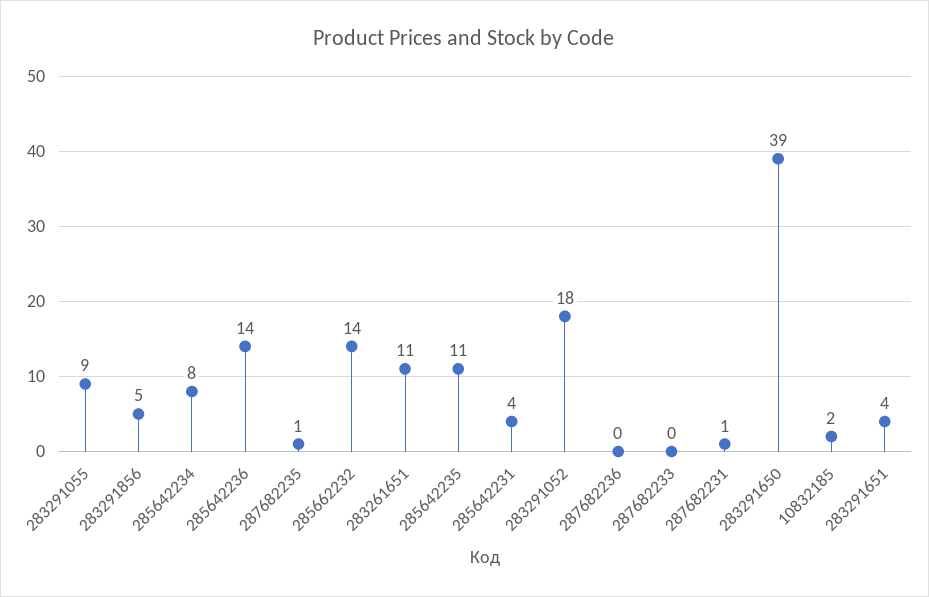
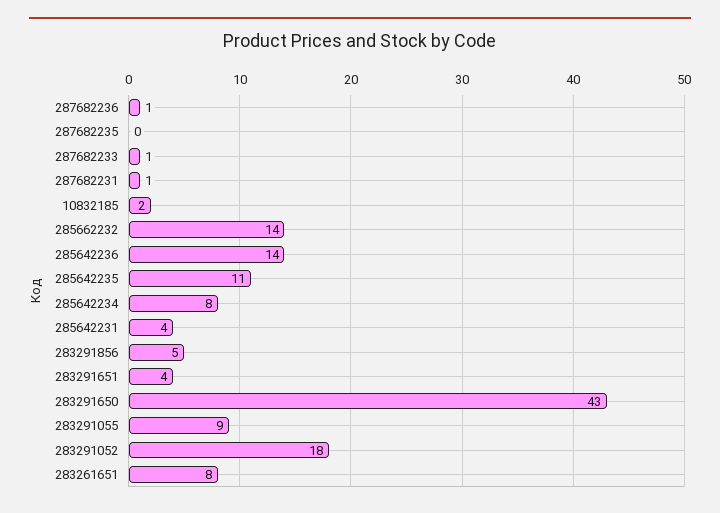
  {
    "283291055": 9,
    "283291856": 5,
    "285642234": 8,
    "285642236": 14,
-   "287682235": 1,
+   "287682235": 0,
    "285662232": 14,
-   "283261651": 11,
+   "283261651": 8,
    "285642235": 11,
    "285642231": 4,
    "283291052": 18,
-   "287682236": 0,
+   "287682236": 1,
-   "287682233": 0,
+   "287682233": 1,
    "287682231": 1,
-   "283291650": 39,
+   "283291650": 43,
    "10832185": 2,
    "283291651": 4
  }

